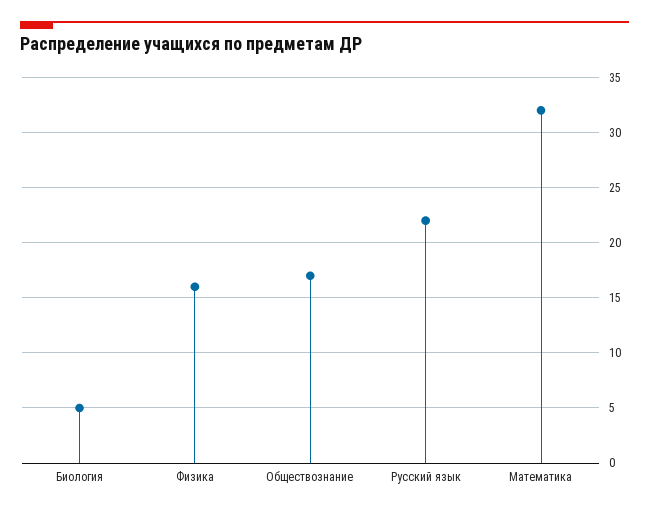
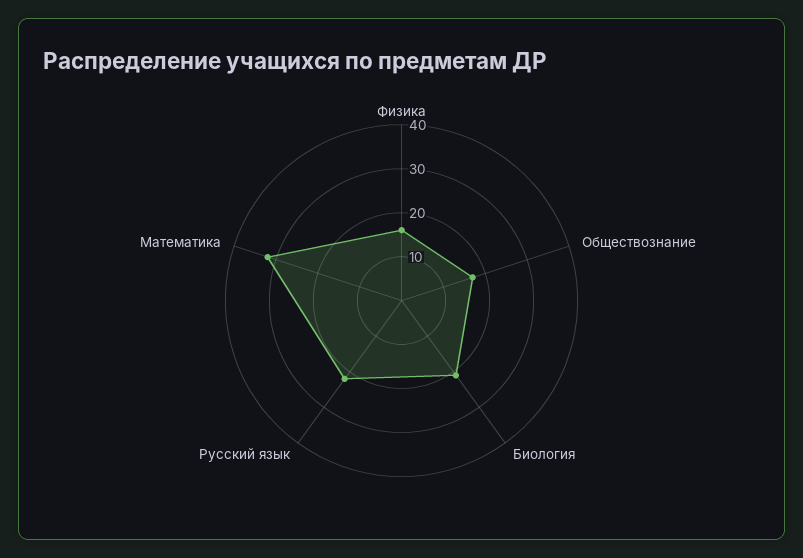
  {
-   "Биология": 5,
+   "Биология": 20,
    "Физика": 16,
    "Обществознание": 17,
    "Русский язык": 22,
    "Математика": 32
  }

